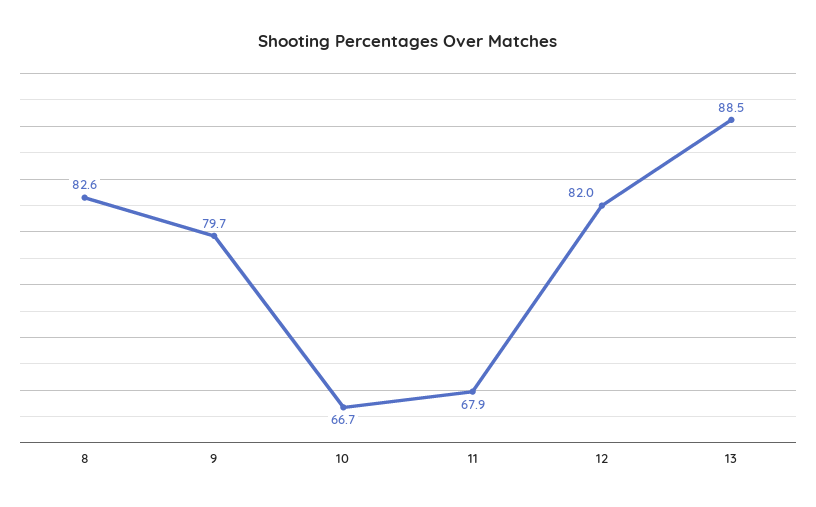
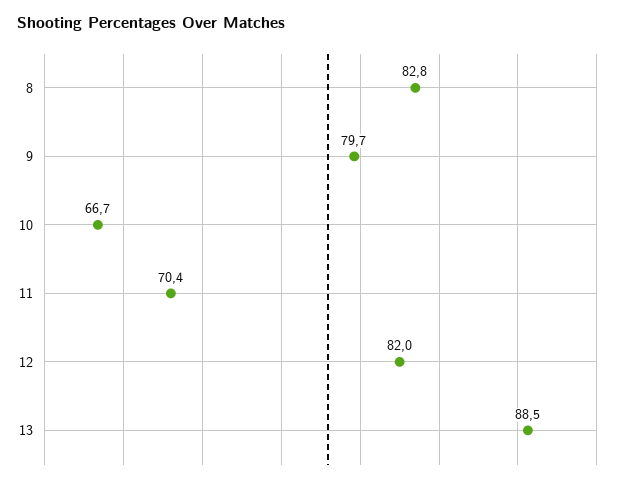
  {
-   "8": 82.6,
+   "8": 82.8,
    "9": 79.7,
    "10": 66.7,
-   "11": 67.9,
+   "11": 70.4,
    "12": 82,
    "13": 88.5
  }

